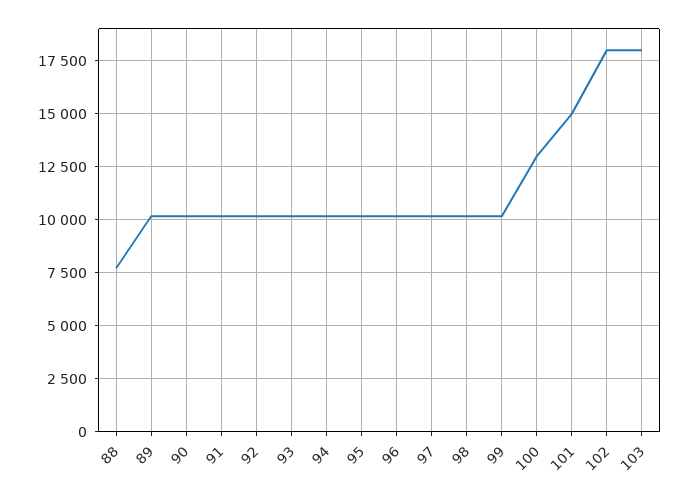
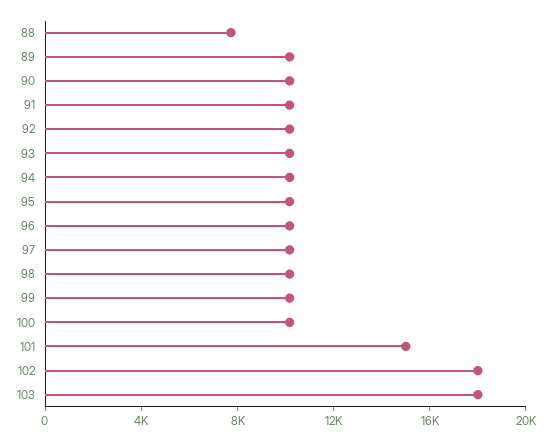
  {
    "88": 7500,
    "89": 10000,
    "90": 10000,
    "91": 10000,
    "92": 10000,
    "93": 10000,
    "94": 10000,
    "95": 10000,
    "96": 10000,
    "97": 10000,
    "98": 10000,
    "99": 10000,
-   "100": 13000,
+   "100": 10000,
    "101": 15000,
    "102": 18000,
    "103": 18000
  }

